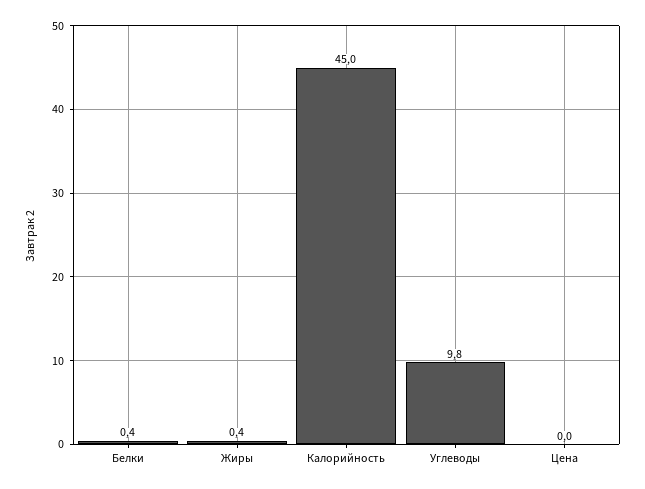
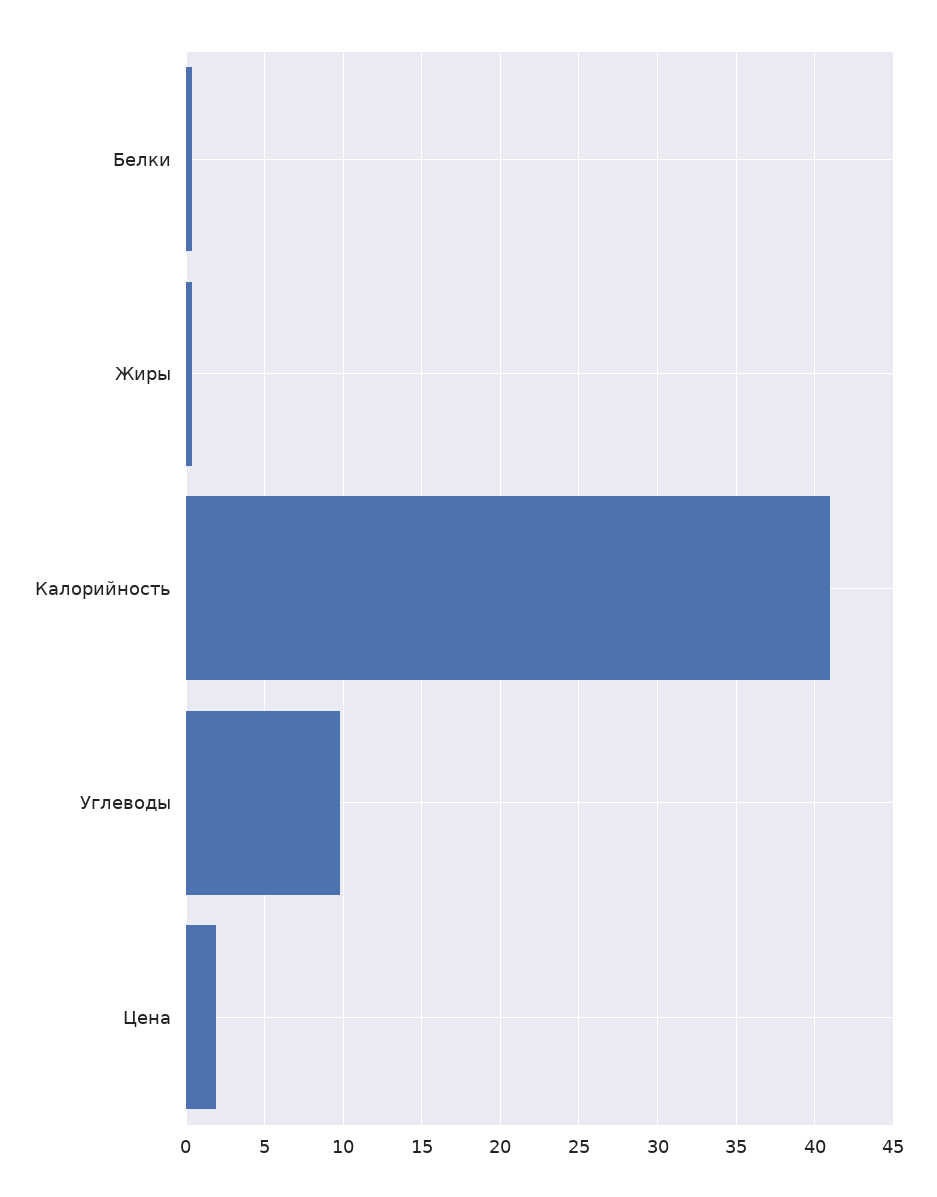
  {
    "Белки": 0.4,
    "Жиры": 0.4,
-   "Калорийность": 45,
+   "Калорийность": 41,
    "Углеводы": 9.8,
-   "Цена": 0
+   "Цена": 2
  }

